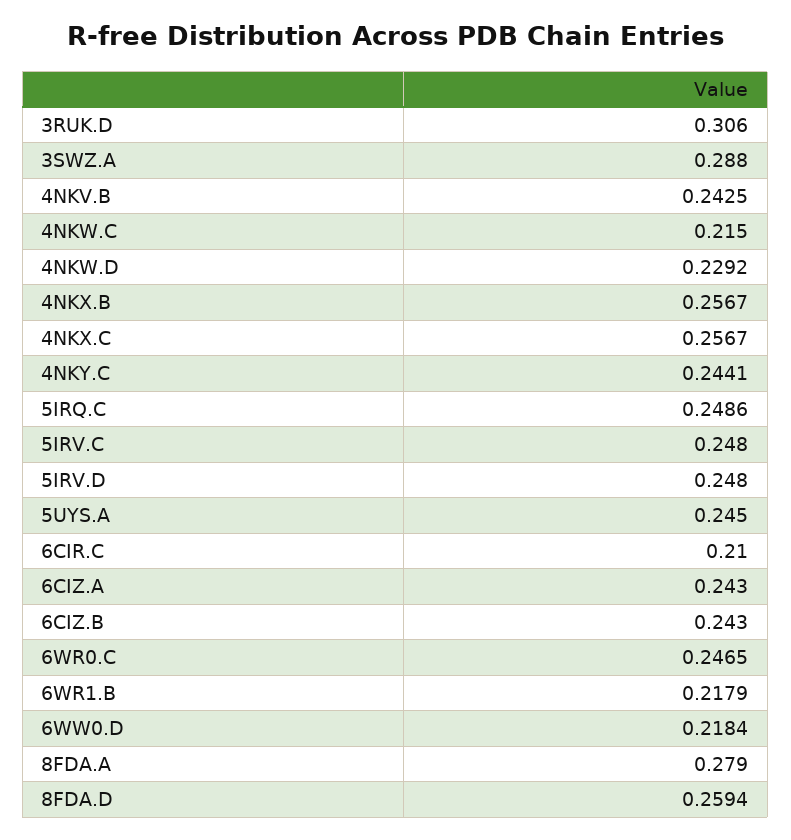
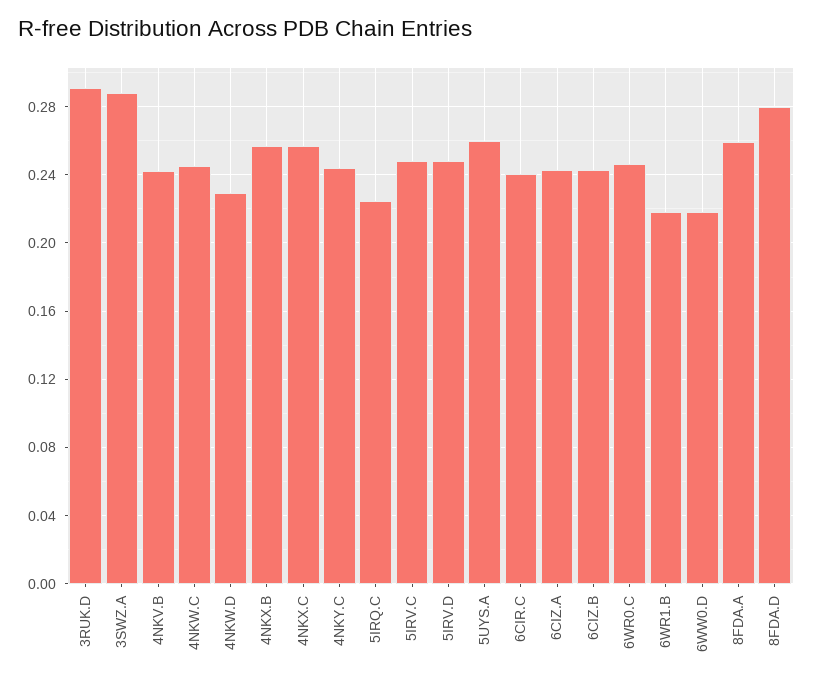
  {
-   "3RUK.D": 0.306,
+   "3RUK.D": 0.29,
    "3SWZ.A": 0.288,
    "4NKV.B": 0.2425,
-   "4NKW.C": 0.215,
+   "4NKW.C": 0.245,
    "4NKW.D": 0.2292,
    "4NKX.B": 0.2567,
    "4NKX.C": 0.2567,
    "4NKY.C": 0.2441,
-   "5IRQ.C": 0.2486,
+   "5IRQ.C": 0.225,
    "5IRV.C": 0.248,
    "5IRV.D": 0.248,
-   "5UYS.A": 0.245,
+   "5UYS.A": 0.26,
-   "6CIR.C": 0.21,
+   "6CIR.C": 0.24,
    "6CIZ.A": 0.243,
    "6CIZ.B": 0.243,
    "6WR0.C": 0.2465,
    "6WR1.B": 0.2179,
    "6WW0.D": 0.2184,
-   "8FDA.A": 0.279,
+   "8FDA.A": 0.26,
-   "8FDA.D": 0.2594
+   "8FDA.D": 0.28
  }

